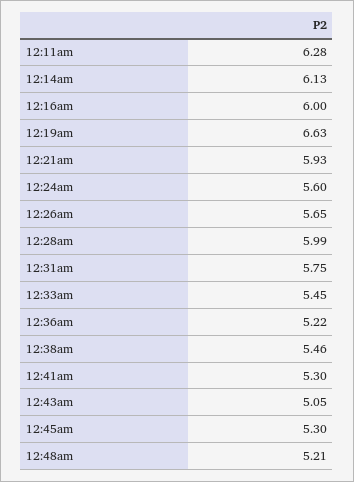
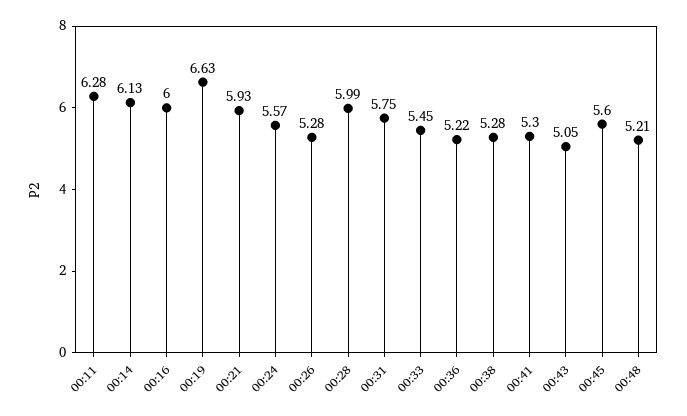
  {
    "12:11am": 6.28,
    "12:14am": 6.13,
    "12:16am": 6,
    "12:19am": 6.63,
    "12:21am": 5.93,
-   "12:24am": 5.6,
+   "12:24am": 5.57,
-   "12:26am": 5.65,
+   "12:26am": 5.28,
    "12:28am": 5.99,
    "12:31am": 5.75,
    "12:33am": 5.45,
    "12:36am": 5.22,
-   "12:38am": 5.46,
+   "12:38am": 5.28,
    "12:41am": 5.3,
    "12:43am": 5.05,
-   "12:45am": 5.3,
+   "12:45am": 5.6,
    "12:48am": 5.21
  }

